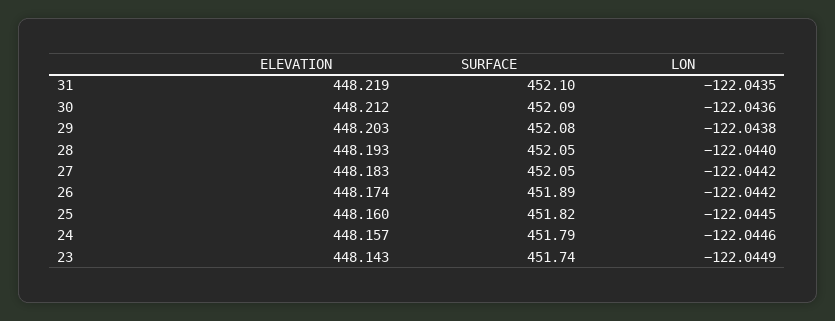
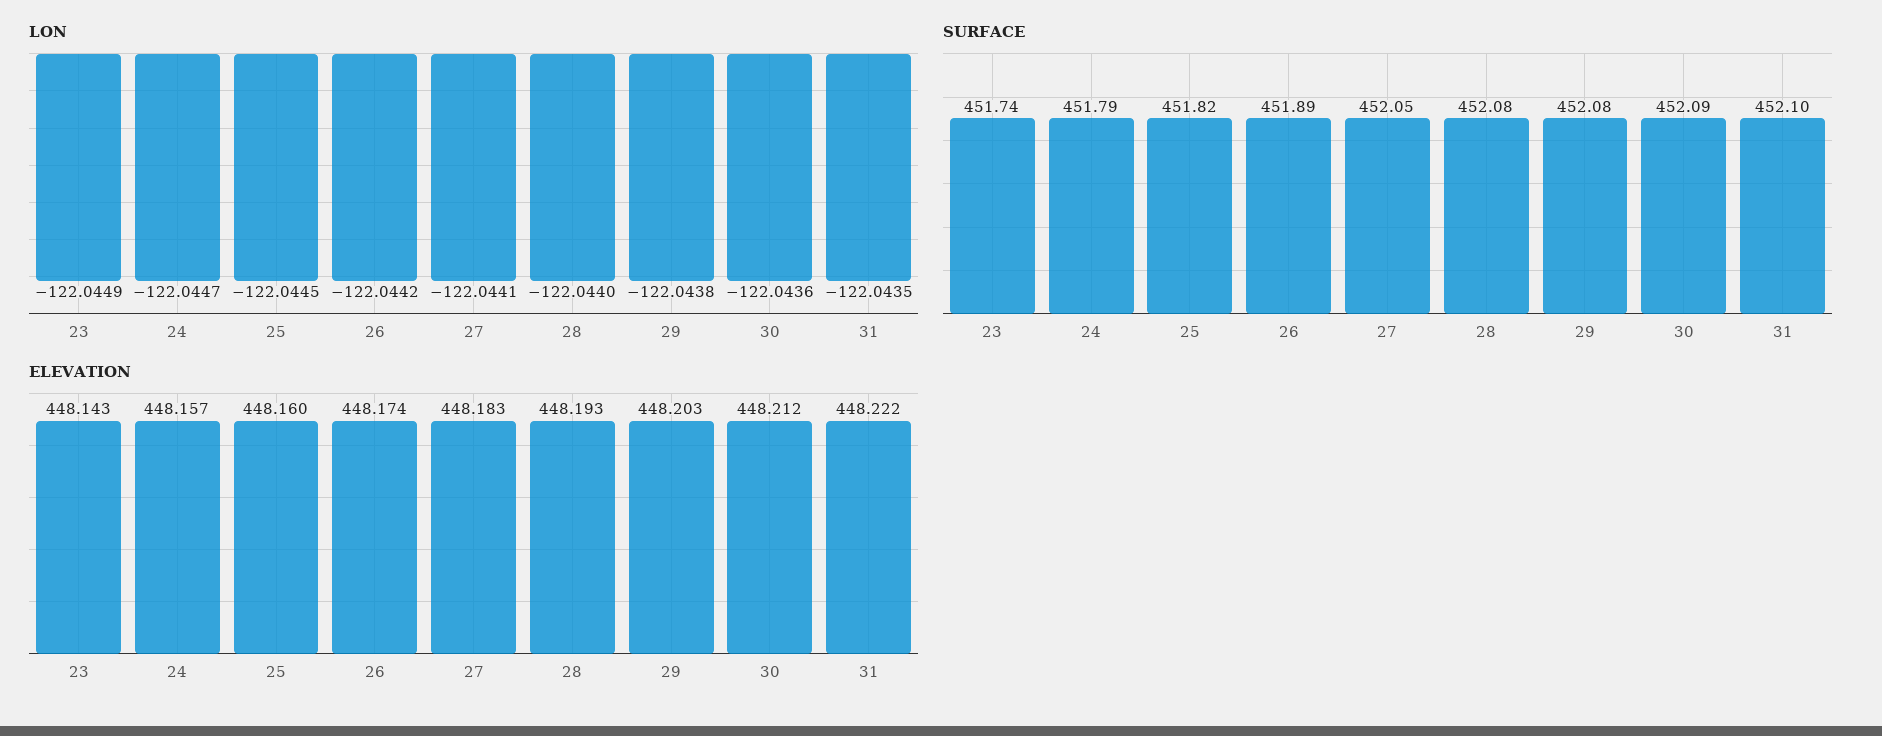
  {
    "ELEVATION": {
-     "31": 448.219,
+     "31": 448.222,
      "30": 448.212,
      "29": 448.203,
      "28": 448.193,
      "27": 448.183,
      "26": 448.174,
      "25": 448.16,
      "24": 448.157,
      "23": 448.143
    },
    "SURFACE": {
      "31": 452.1,
      "30": 452.09,
      "29": 452.08,
-     "28": 452.05,
+     "28": 452.08,
      "27": 452.05,
      "26": 451.89,
      "25": 451.82,
      "24": 451.79,
      "23": 451.74
    },
    "LON": {
      "31": -122.0435,
      "30": -122.0436,
      "29": -122.0438,
      "28": -122.044,
-     "27": -122.0442,
+     "27": -122.0441,
      "26": -122.0442,
      "25": -122.0445,
-     "24": -122.0446,
+     "24": -122.0447,
      "23": -122.0449
    }
  }

